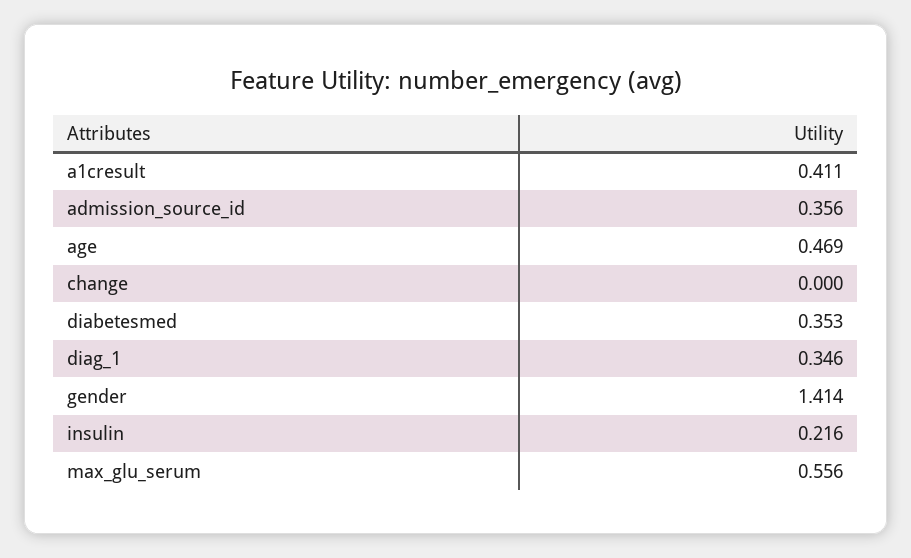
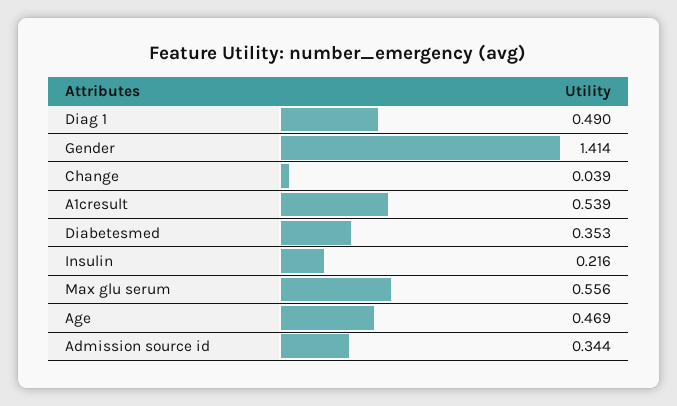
  {
-   "a1cresult": 0.411,
+   "a1cresult": 0.539,
-   "admission_source_id": 0.356,
+   "admission_source_id": 0.344,
    "age": 0.469,
-   "change": 0,
+   "change": 0.039,
    "diabetesmed": 0.353,
-   "diag_1": 0.346,
+   "diag_1": 0.49,
    "gender": 1.414,
    "insulin": 0.216,
    "max_glu_serum": 0.556
  }

